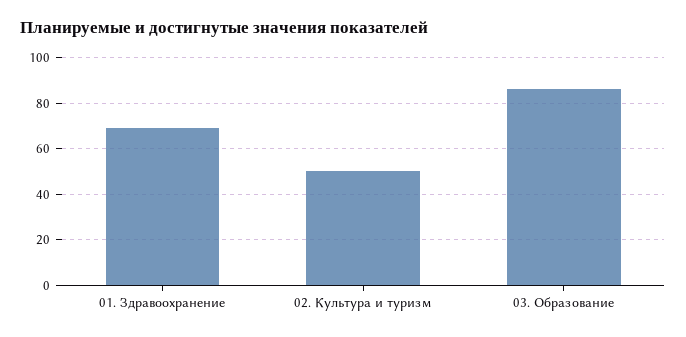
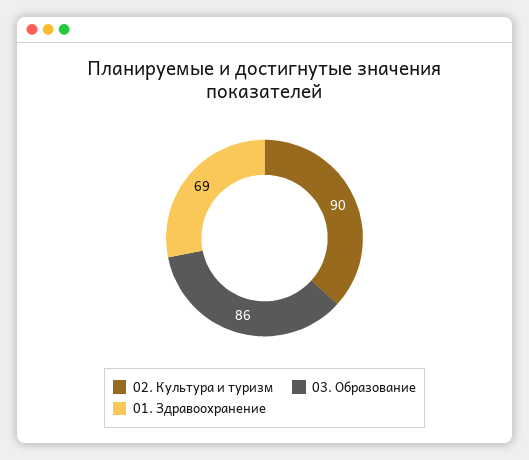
  {
    "01. Здравоохранение": 69,
-   "02. Культура и туризм": 50,
+   "02. Культура и туризм": 90,
    "03. Образование": 86
  }

